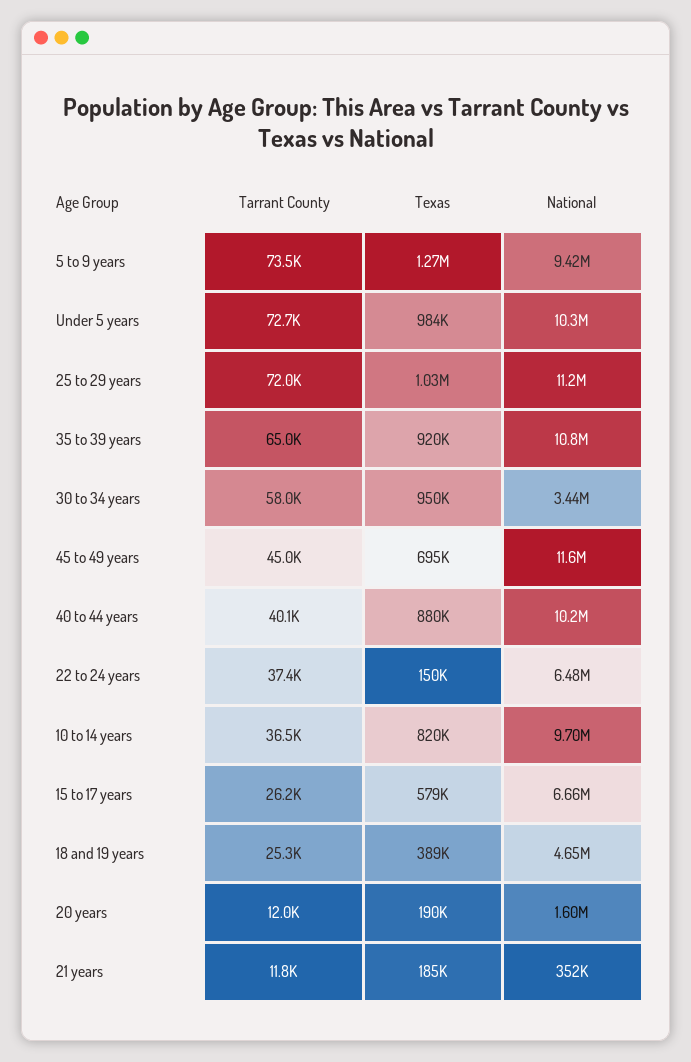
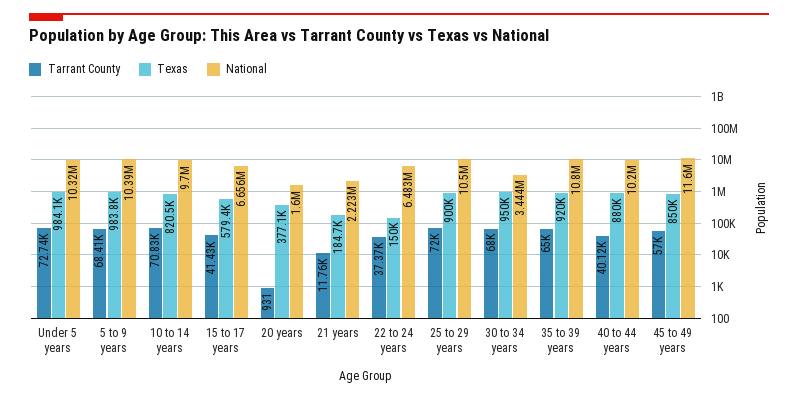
  {
    "Tarrant County": {
-     "5 to 9 years": 73500,
+     "5 to 9 years": 68410,
      "Under 5 years": 72740,
      "25 to 29 years": 72000,
      "35 to 39 years": 65000,
-     "30 to 34 years": 58000,
+     "30 to 34 years": 68000,
-     "45 to 49 years": 45000,
+     "45 to 49 years": 57000,
      "40 to 44 years": 40120,
      "22 to 24 years": 37370,
-     "10 to 14 years": 36500,
+     "10 to 14 years": 70830,
-     "15 to 17 years": 26200,
+     "15 to 17 years": 41430,
-     "18 and 19 years": 25300,
-     "20 years": 12000,
+     "20 years": 931,
      "21 years": 11760
    },
    "Texas": {
-     "5 to 9 years": 1270000,
+     "5 to 9 years": 983800,
      "Under 5 years": 984100,
-     "25 to 29 years": 1030000,
+     "25 to 29 years": 900000,
      "35 to 39 years": 920000,
      "30 to 34 years": 950000,
-     "45 to 49 years": 695000,
+     "45 to 49 years": 850000,
      "40 to 44 years": 880000,
      "22 to 24 years": 150000,
      "10 to 14 years": 820500,
      "15 to 17 years": 579400,
-     "18 and 19 years": 389000,
-     "20 years": 190000,
+     "20 years": 377100,
      "21 years": 184700
    },
    "National": {
-     "5 to 9 years": 9420000,
+     "5 to 9 years": 10390000,
      "Under 5 years": 10320000,
-     "25 to 29 years": 11200000,
+     "25 to 29 years": 10500000,
      "35 to 39 years": 10800000,
      "30 to 34 years": 3444000,
      "45 to 49 years": 11600000,
      "40 to 44 years": 10200000,
      "22 to 24 years": 6483000,
      "10 to 14 years": 9700000,
      "15 to 17 years": 6656000,
-     "18 and 19 years": 4650000,
      "20 years": 1600000,
-     "21 years": 352000
+     "21 years": 2223000
    }
  }

